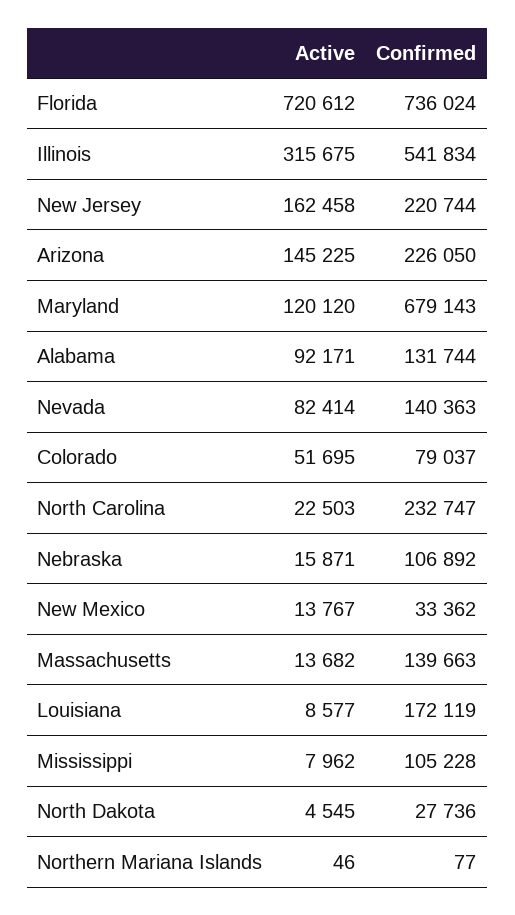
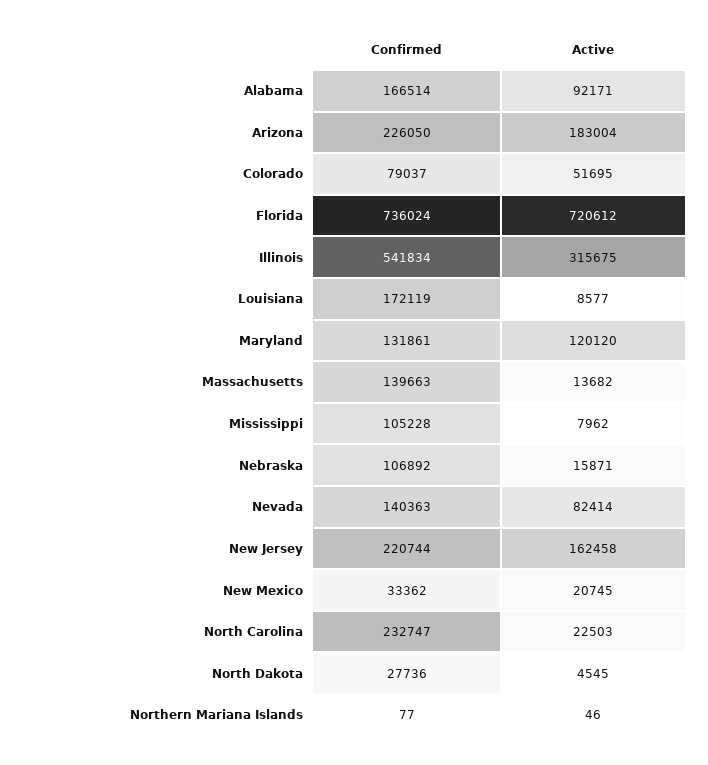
  {
    "Active": {
      "Florida": 720612,
      "Illinois": 315675,
      "New Jersey": 162458,
-     "Arizona": 145225,
+     "Arizona": 183004,
      "Maryland": 120120,
      "Alabama": 92171,
      "Nevada": 82414,
      "Colorado": 51695,
      "North Carolina": 22503,
      "Nebraska": 15871,
-     "New Mexico": 13767,
+     "New Mexico": 20745,
      "Massachusetts": 13682,
      "Louisiana": 8577,
      "Mississippi": 7962,
      "North Dakota": 4545,
      "Northern Mariana Islands": 46
    },
    "Confirmed": {
      "Florida": 736024,
      "Illinois": 541834,
      "New Jersey": 220744,
      "Arizona": 226050,
-     "Maryland": 679143,
+     "Maryland": 131861,
-     "Alabama": 131744,
+     "Alabama": 166514,
      "Nevada": 140363,
      "Colorado": 79037,
      "North Carolina": 232747,
      "Nebraska": 106892,
      "New Mexico": 33362,
      "Massachusetts": 139663,
      "Louisiana": 172119,
      "Mississippi": 105228,
      "North Dakota": 27736,
      "Northern Mariana Islands": 77
    }
  }

